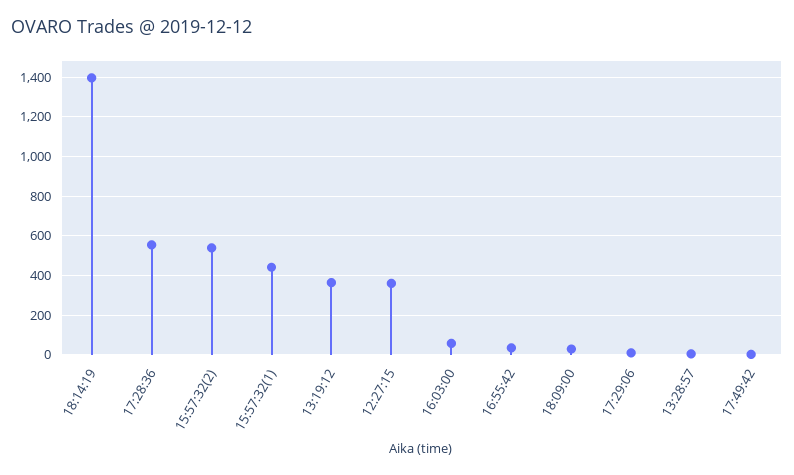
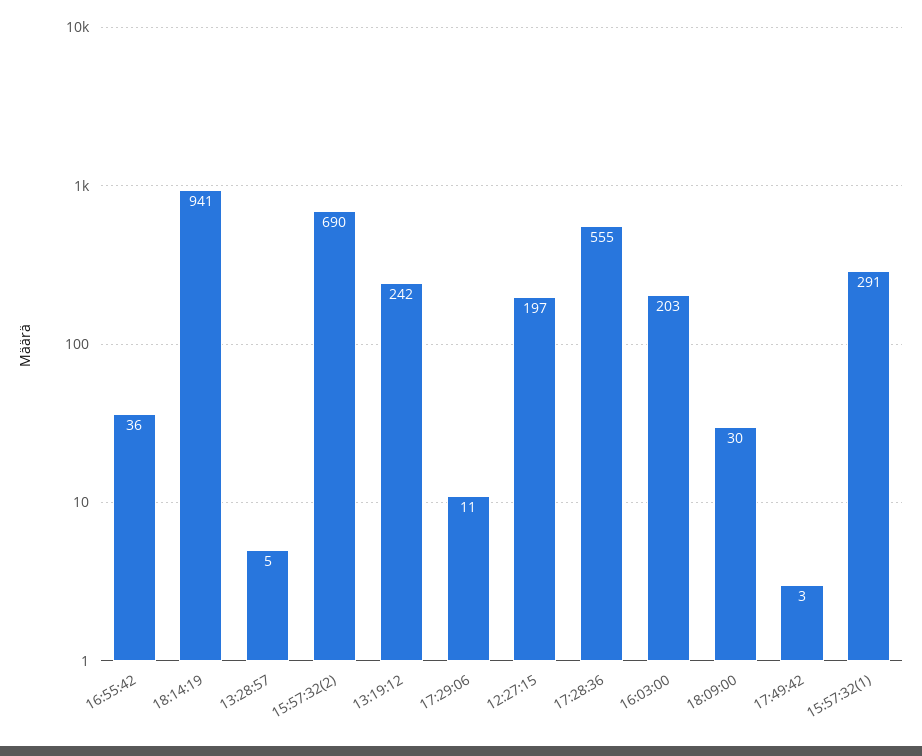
  {
-   "18:14:19": 1400,
+   "18:14:19": 941,
    "17:28:36": 555,
-   "15:57:32(2)": 550,
+   "15:57:32(2)": 690,
-   "15:57:32(1)": 450,
+   "15:57:32(1)": 291,
-   "13:19:12": 350,
+   "13:19:12": 242,
-   "12:27:15": 350,
+   "12:27:15": 197,
-   "16:03:00": 50,
+   "16:03:00": 203,
    "16:55:42": 36,
    "18:09:00": 30,
    "17:29:06": 11,
    "13:28:57": 5,
    "17:49:42": 3
  }

